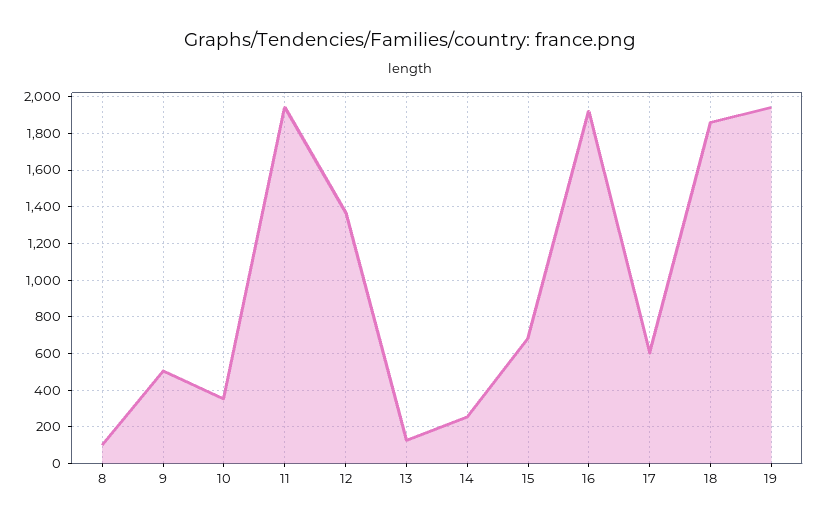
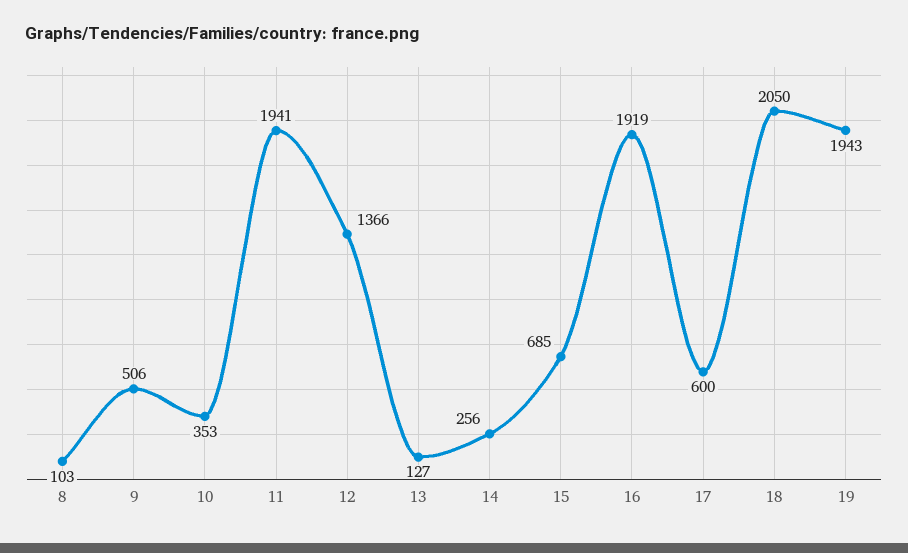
  {
    "8": 103,
    "9": 506,
    "10": 353,
    "11": 1941,
    "12": 1366,
    "13": 127,
    "14": 256,
    "15": 685,
    "16": 1919,
    "17": 600,
-   "18": 1850,
+   "18": 2050,
    "19": 1943
  }

